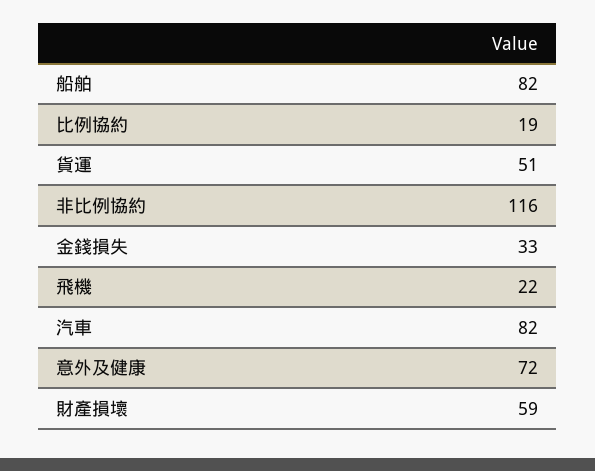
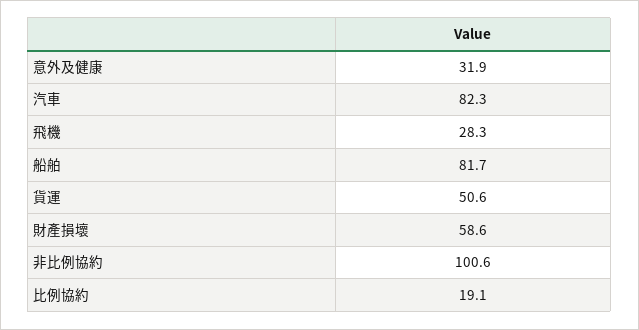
  {
    "船舶": 81.7,
    "比例協約": 19.1,
    "貨運": 50.6,
-   "非比例協約": 116,
+   "非比例協約": 100.6,
-   "金錢損失": 33,
-   "飛機": 22,
+   "飛機": 28.3,
    "汽車": 82.3,
-   "意外及健康": 72,
+   "意外及健康": 31.9,
    "財產損壞": 58.6
  }

